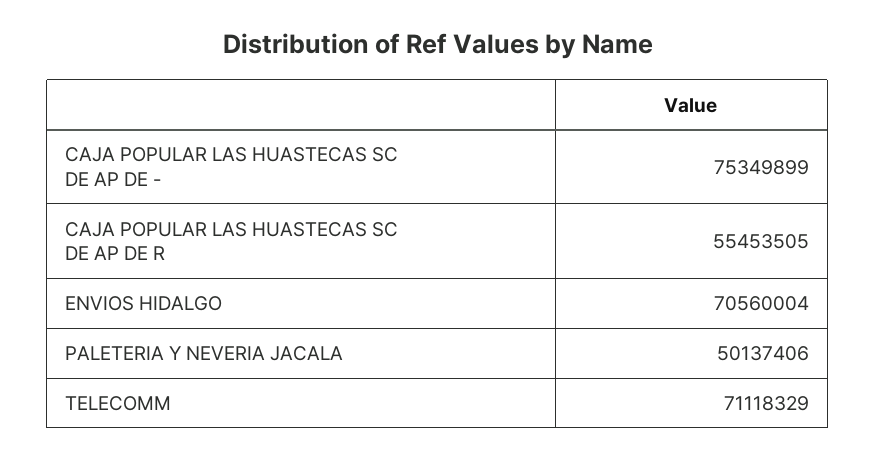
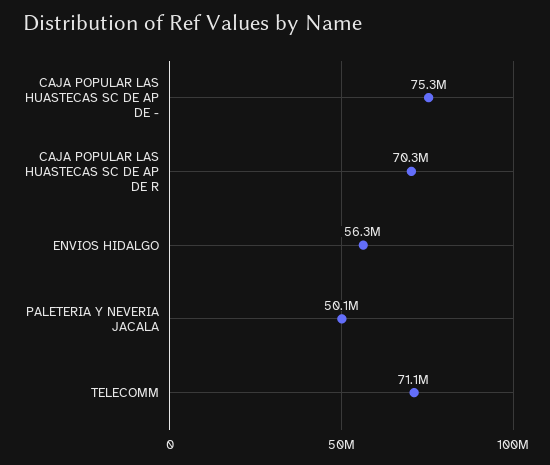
  {
    "CAJA POPULAR LAS HUASTECAS SC DE AP DE -": 75349899,
-   "CAJA POPULAR LAS HUASTECAS SC DE AP DE R": 55453505,
+   "CAJA POPULAR LAS HUASTECAS SC DE AP DE R": 70300000,
-   "ENVIOS HIDALGO": 70560004,
+   "ENVIOS HIDALGO": 56300000,
    "PALETERIA Y NEVERIA JACALA": 50137406,
    "TELECOMM": 71118329
  }

